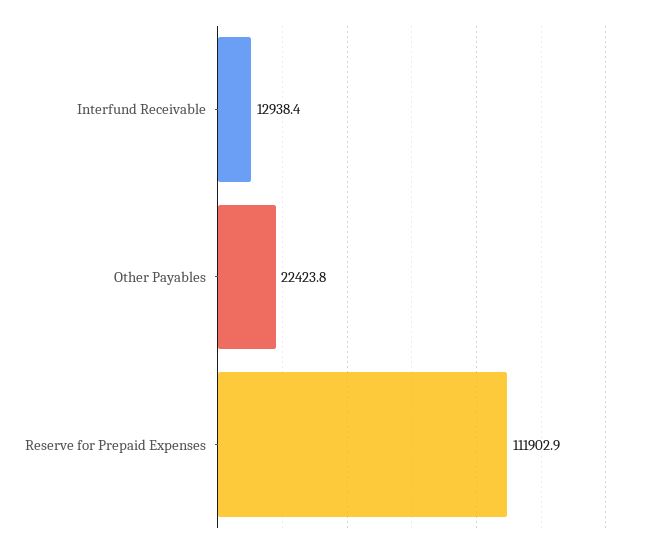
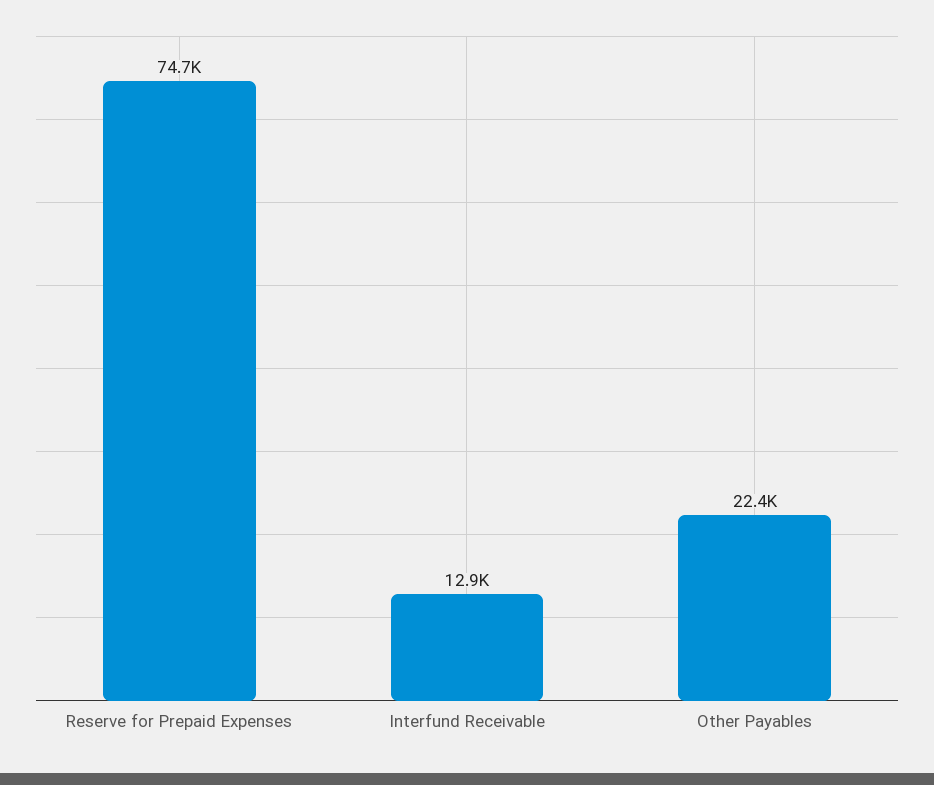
  {
    "Interfund Receivable": 12938.4,
    "Other Payables": 22423.8,
-   "Reserve for Prepaid Expenses": 111902.9
+   "Reserve for Prepaid Expenses": 74700
  }

